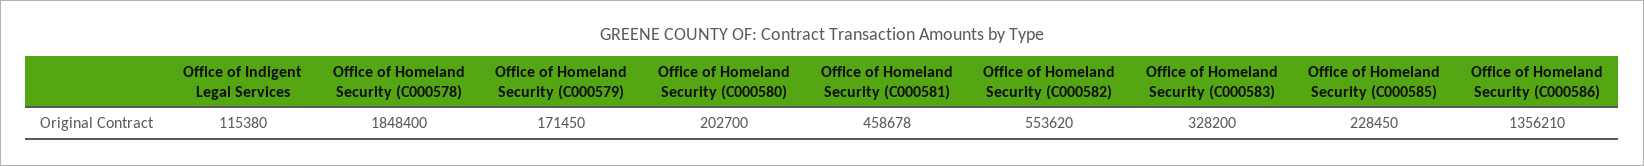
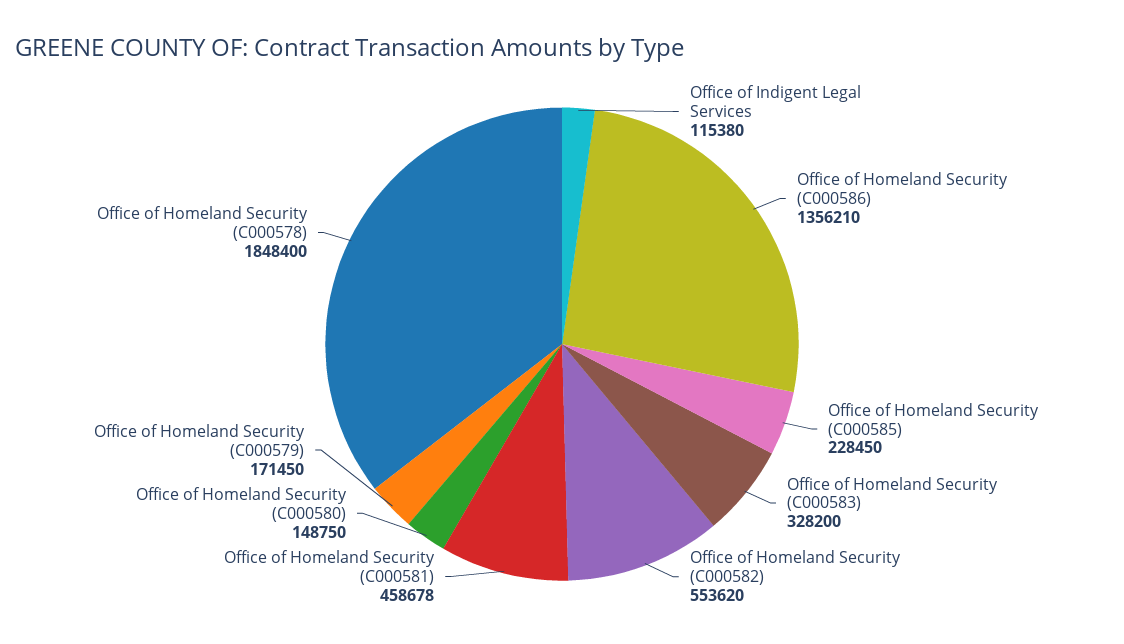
  {
    "Office of Indigent Legal Services": 115380,
    "Office of Homeland Security (C000578)": 1848400,
    "Office of Homeland Security (C000579)": 171450,
-   "Office of Homeland Security (C000580)": 202700,
+   "Office of Homeland Security (C000580)": 148750,
    "Office of Homeland Security (C000581)": 458678,
    "Office of Homeland Security (C000582)": 553620,
    "Office of Homeland Security (C000583)": 328200,
    "Office of Homeland Security (C000585)": 228450,
    "Office of Homeland Security (C000586)": 1356210
  }

